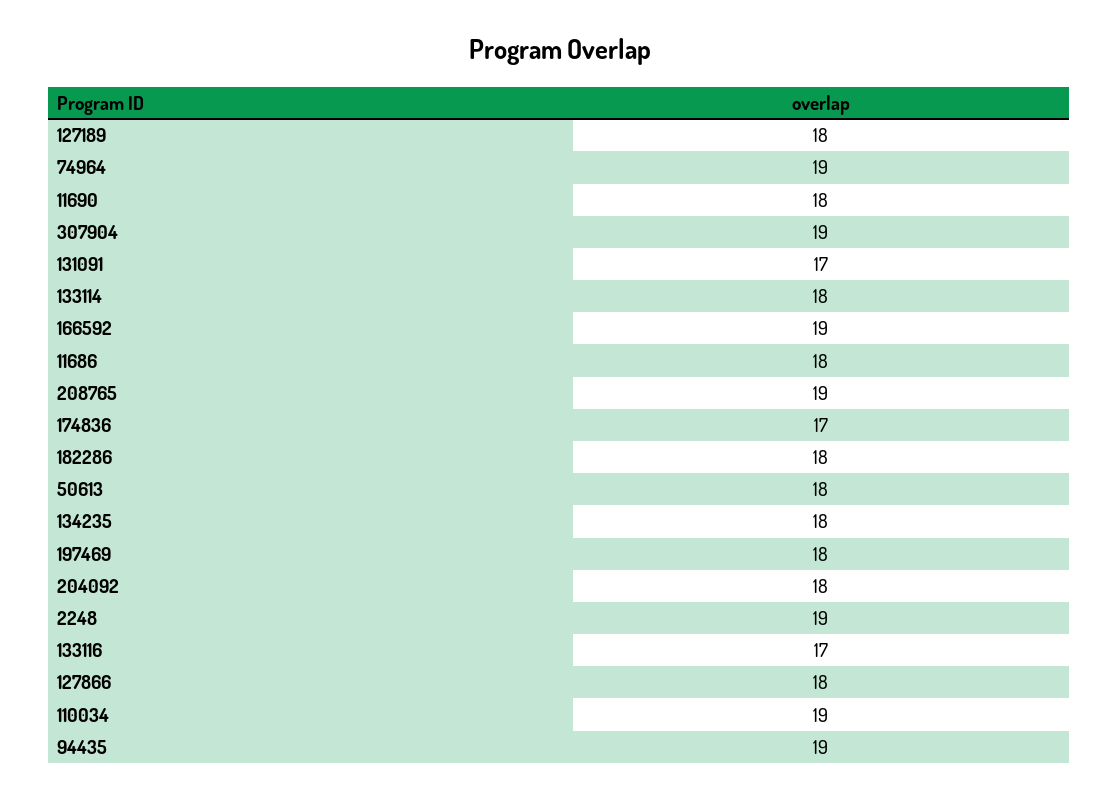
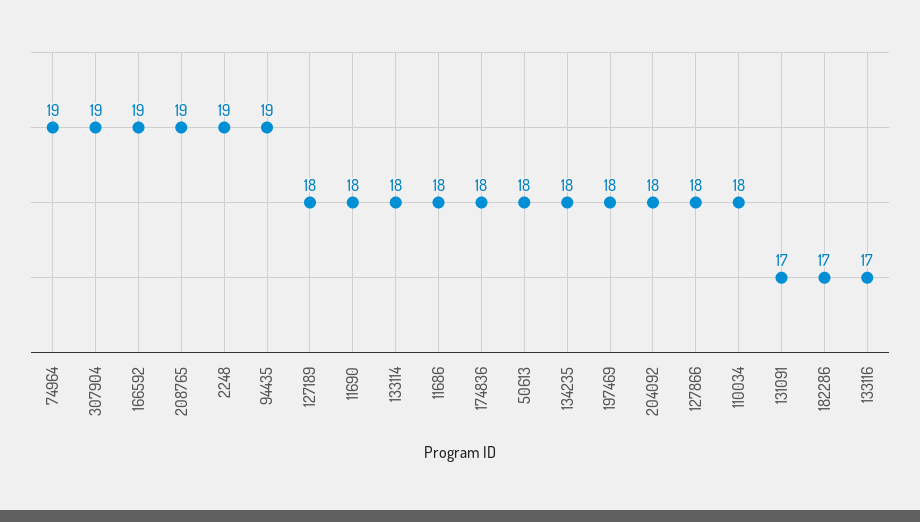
  {
    "127189": 18,
    "74964": 19,
    "11690": 18,
    "307904": 19,
    "131091": 17,
    "133114": 18,
    "166592": 19,
    "11686": 18,
    "208765": 19,
-   "174836": 17,
+   "174836": 18,
-   "182286": 18,
+   "182286": 17,
    "50613": 18,
    "134235": 18,
    "197469": 18,
    "204092": 18,
    "2248": 19,
    "133116": 17,
    "127866": 18,
-   "110034": 19,
+   "110034": 18,
    "94435": 19
  }

